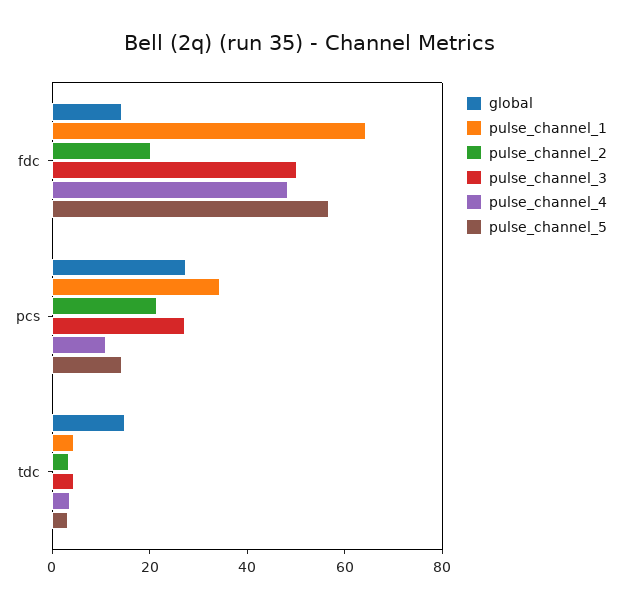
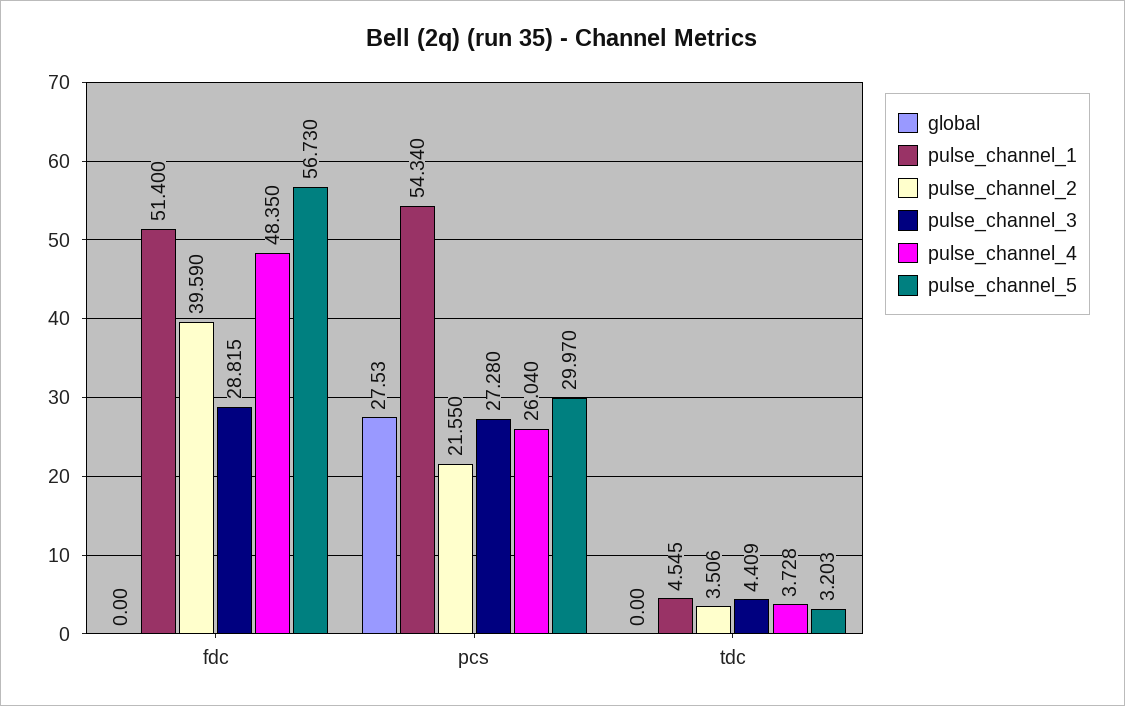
  {
    "global": {
-     "fdc": 15,
+     "fdc": 0,
      "pcs": 27.53,
-     "tdc": 15
+     "tdc": 0
    },
    "pulse_channel_1": {
-     "fdc": 65,
+     "fdc": 51.4,
-     "pcs": 35,
+     "pcs": 54.34,
      "tdc": 4.545
    },
    "pulse_channel_2": {
-     "fdc": 20,
+     "fdc": 39.59,
      "pcs": 21.55,
      "tdc": 3.506
    },
    "pulse_channel_3": {
-     "fdc": 50,
+     "fdc": 28.815,
      "pcs": 27.28,
      "tdc": 4.409
    },
    "pulse_channel_4": {
      "fdc": 48.35,
-     "pcs": 10,
+     "pcs": 26.04,
      "tdc": 3.728
    },
    "pulse_channel_5": {
      "fdc": 56.73,
-     "pcs": 15,
+     "pcs": 29.97,
      "tdc": 3.203
    }
  }

